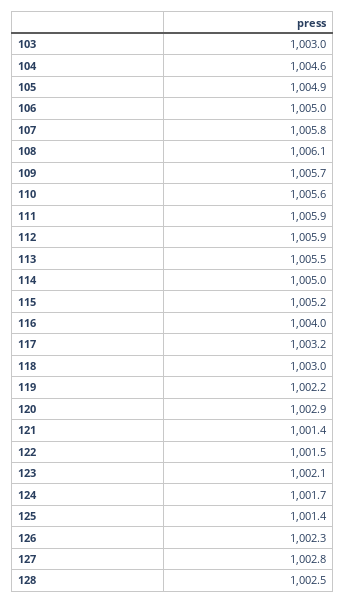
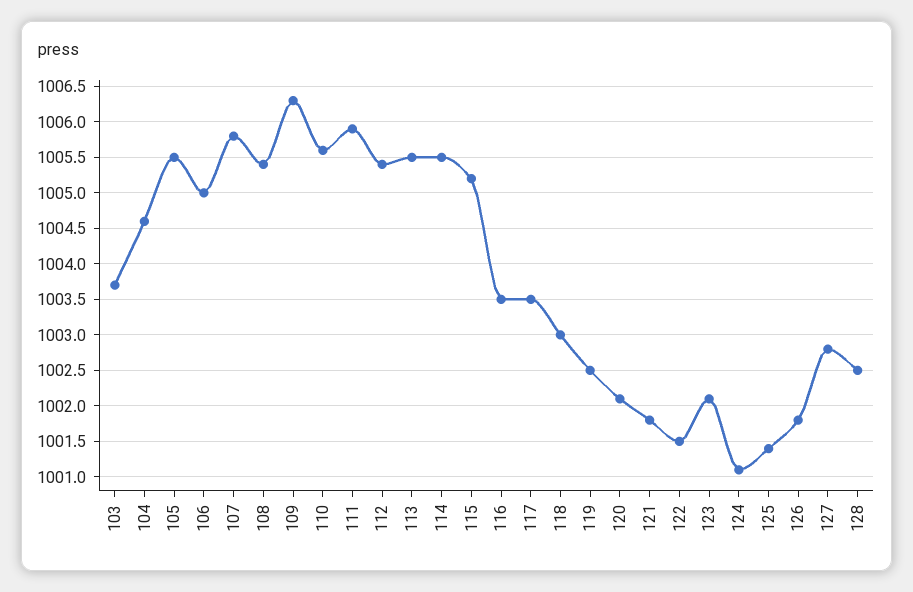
  {
-   "103": 1003,
+   "103": 1003.7,
    "104": 1004.6,
-   "105": 1004.9,
+   "105": 1005.5,
    "106": 1005,
    "107": 1005.8,
-   "108": 1006.1,
+   "108": 1005.4,
-   "109": 1005.7,
+   "109": 1006.3,
    "110": 1005.6,
    "111": 1005.9,
-   "112": 1005.9,
+   "112": 1005.4,
    "113": 1005.5,
-   "114": 1005,
+   "114": 1005.5,
    "115": 1005.2,
-   "116": 1004,
+   "116": 1003.5,
-   "117": 1003.2,
+   "117": 1003.5,
    "118": 1003,
-   "119": 1002.2,
+   "119": 1002.5,
-   "120": 1002.9,
+   "120": 1002.1,
-   "121": 1001.4,
+   "121": 1001.8,
    "122": 1001.5,
    "123": 1002.1,
-   "124": 1001.7,
+   "124": 1001.1,
    "125": 1001.4,
-   "126": 1002.3,
+   "126": 1001.8,
    "127": 1002.8,
    "128": 1002.5
  }

